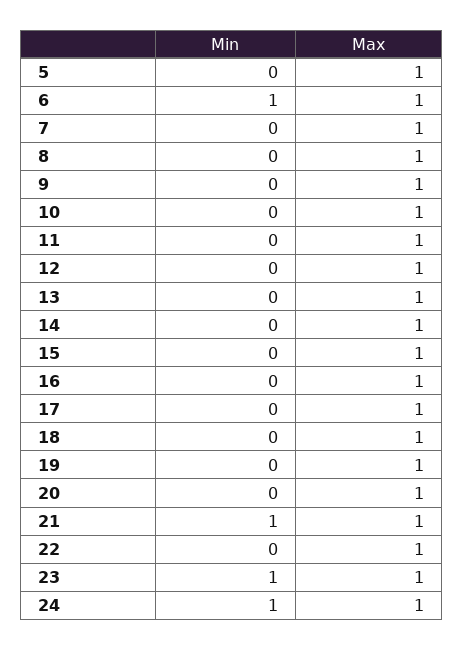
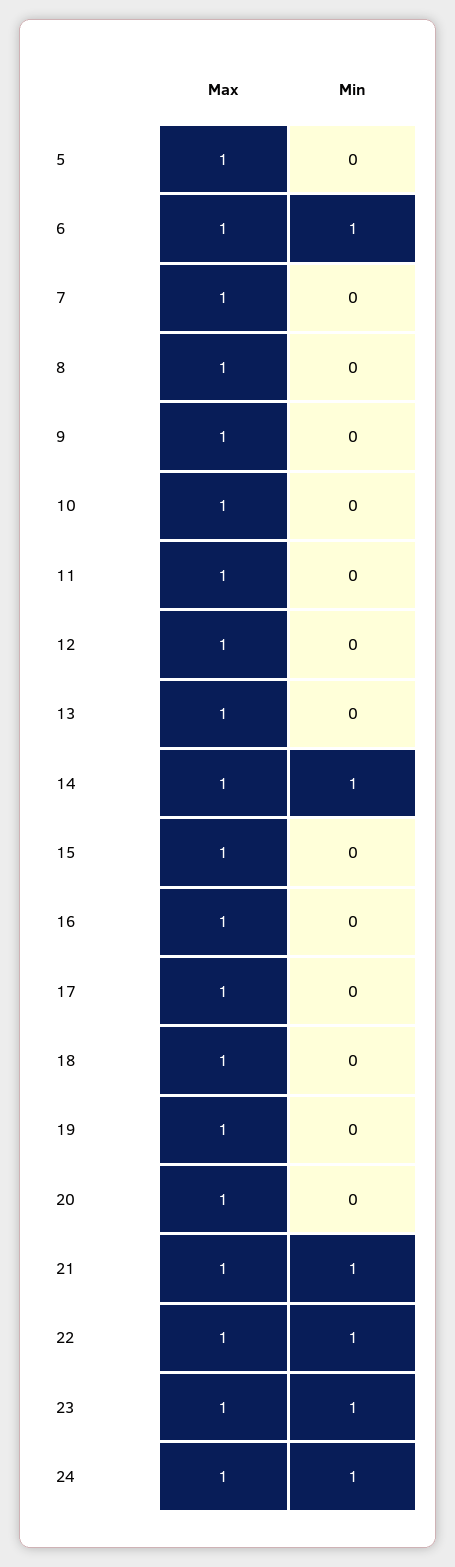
  {
    "Min": {
      "5": 0,
      "6": 1,
      "7": 0,
      "8": 0,
      "9": 0,
      "10": 0,
      "11": 0,
      "12": 0,
      "13": 0,
-     "14": 0,
+     "14": 1,
      "15": 0,
      "16": 0,
      "17": 0,
      "18": 0,
      "19": 0,
      "20": 0,
      "21": 1,
-     "22": 0,
+     "22": 1,
      "23": 1,
      "24": 1
    },
    "Max": {
      "5": 1,
      "6": 1,
      "7": 1,
      "8": 1,
      "9": 1,
      "10": 1,
      "11": 1,
      "12": 1,
      "13": 1,
      "14": 1,
      "15": 1,
      "16": 1,
      "17": 1,
      "18": 1,
      "19": 1,
      "20": 1,
      "21": 1,
      "22": 1,
      "23": 1,
      "24": 1
    }
  }

